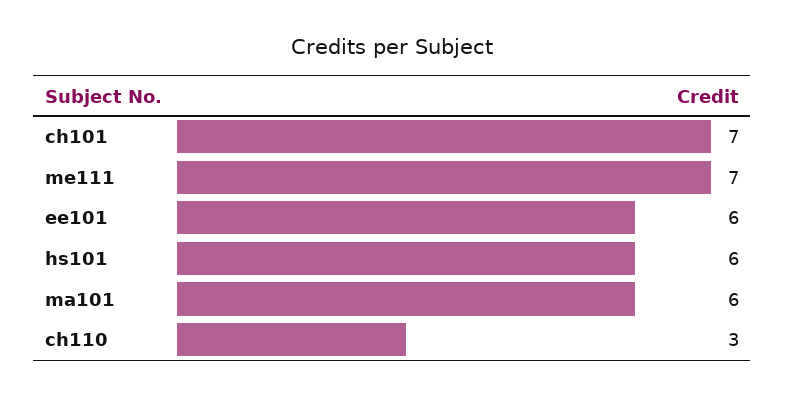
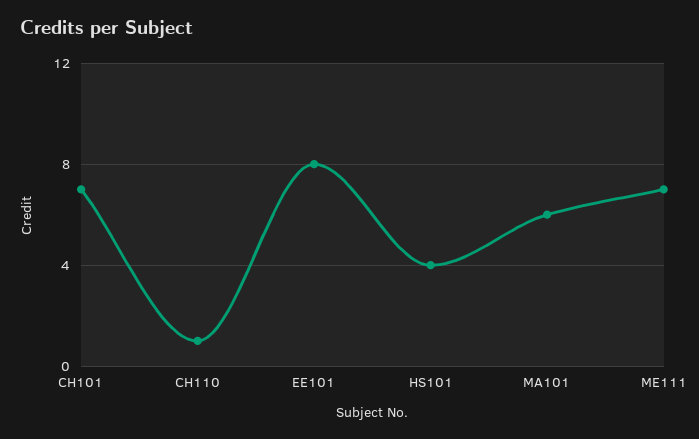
  {
    "ch101": 7,
    "me111": 7,
-   "ee101": 6,
+   "ee101": 8,
-   "hs101": 6,
+   "hs101": 4,
    "ma101": 6,
-   "ch110": 3
+   "ch110": 1
  }

